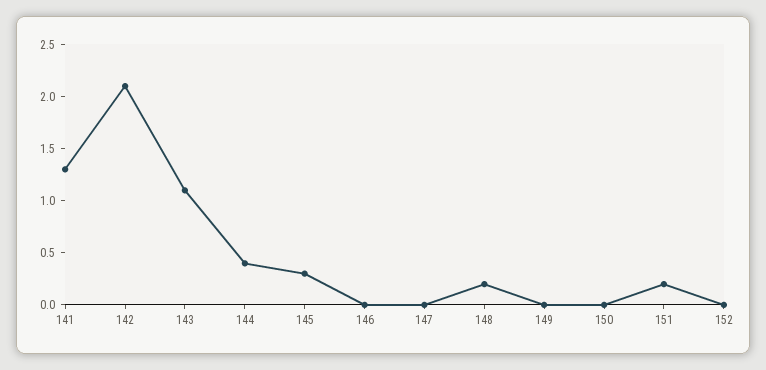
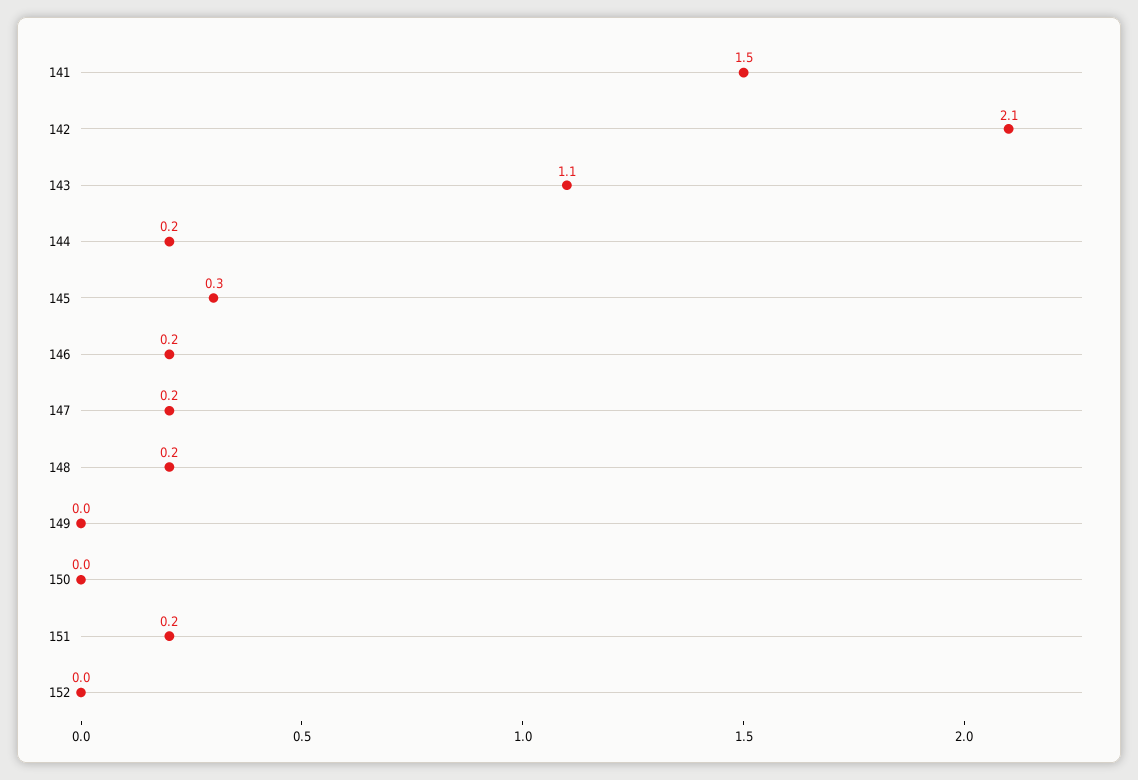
  {
-   "141": 1.3,
+   "141": 1.5,
    "142": 2.1,
    "143": 1.1,
-   "144": 0.4,
+   "144": 0.2,
    "145": 0.3,
-   "146": 0,
+   "146": 0.2,
-   "147": 0,
+   "147": 0.2,
    "148": 0.2,
    "149": 0,
    "150": 0,
    "151": 0.2,
    "152": 0
  }

